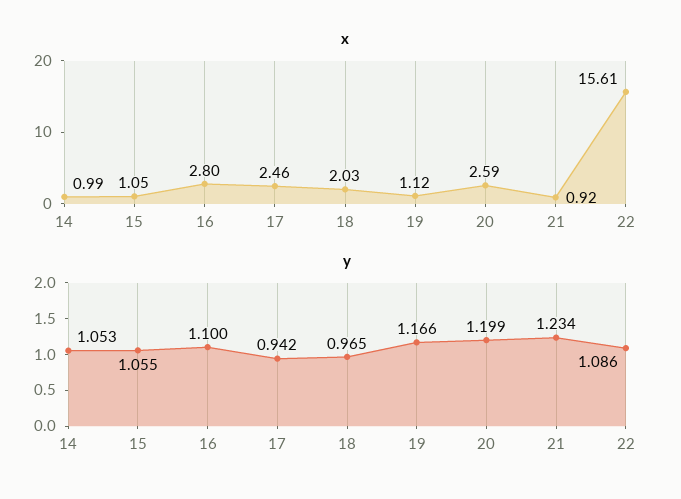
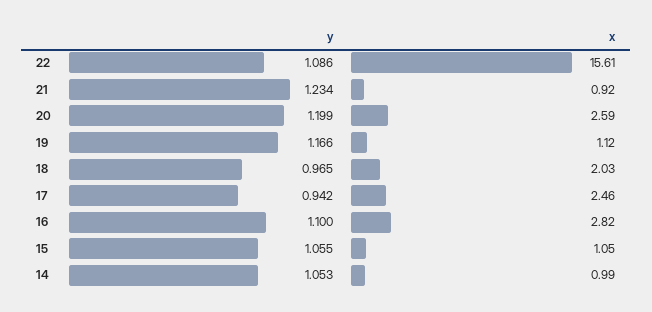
  {
    "x": {
      "14": 0.99,
      "15": 1.05,
-     "16": 2.8,
+     "16": 2.82,
      "17": 2.46,
      "18": 2.03,
      "19": 1.12,
      "20": 2.59,
      "21": 0.92,
      "22": 15.61
    },
    "y": {
      "14": 1.053,
      "15": 1.055,
      "16": 1.1,
      "17": 0.942,
      "18": 0.965,
      "19": 1.166,
      "20": 1.199,
      "21": 1.234,
      "22": 1.086
    }
  }

